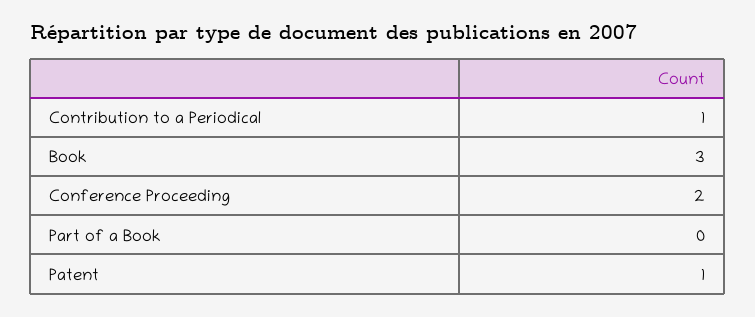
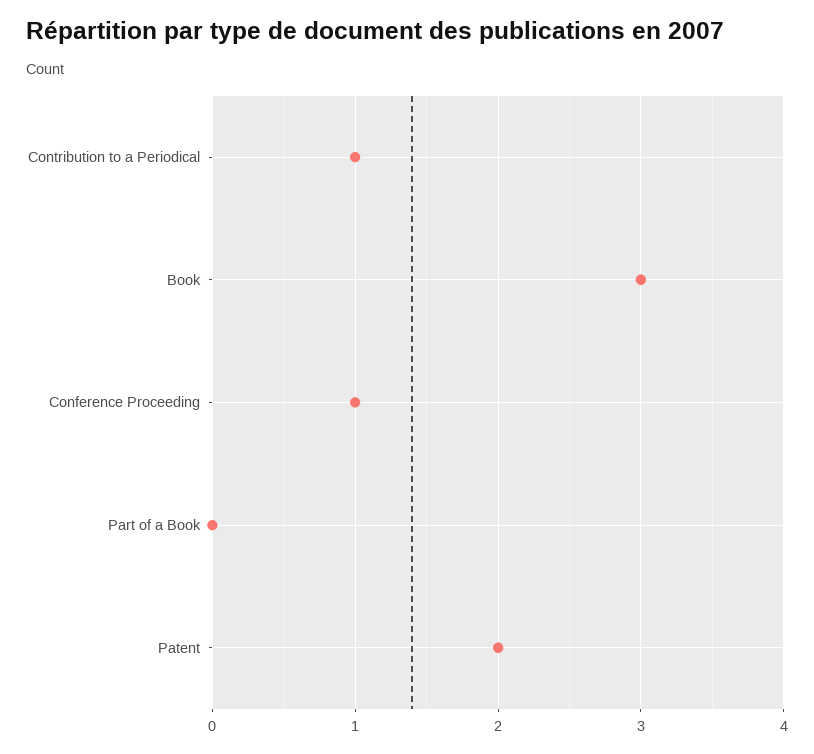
  {
    "Contribution to a Periodical": 1,
    "Book": 3,
-   "Conference Proceeding": 2,
+   "Conference Proceeding": 1,
    "Part of a Book": 0,
-   "Patent": 1
+   "Patent": 2
  }

